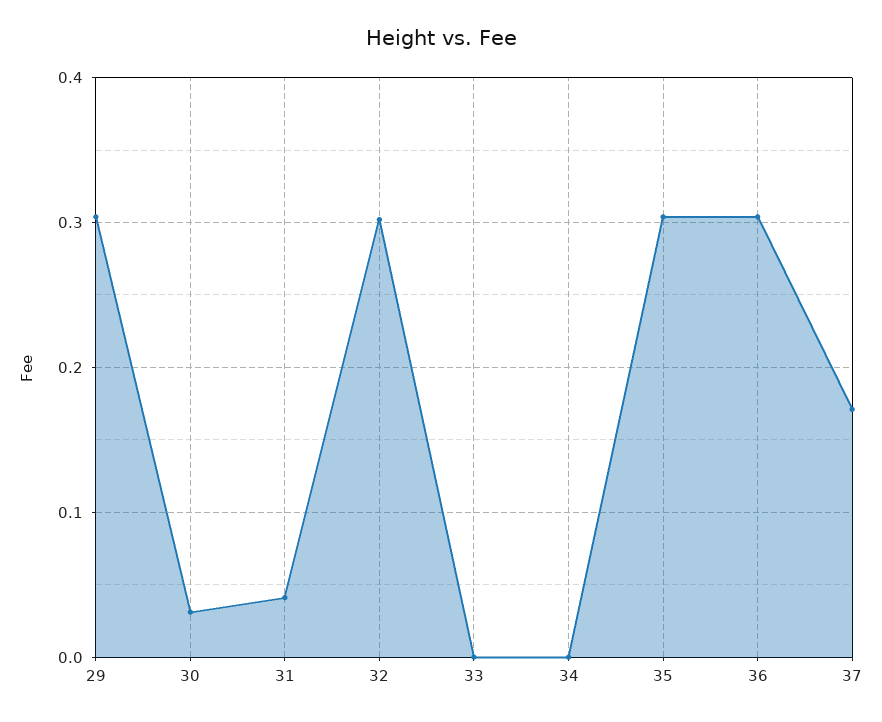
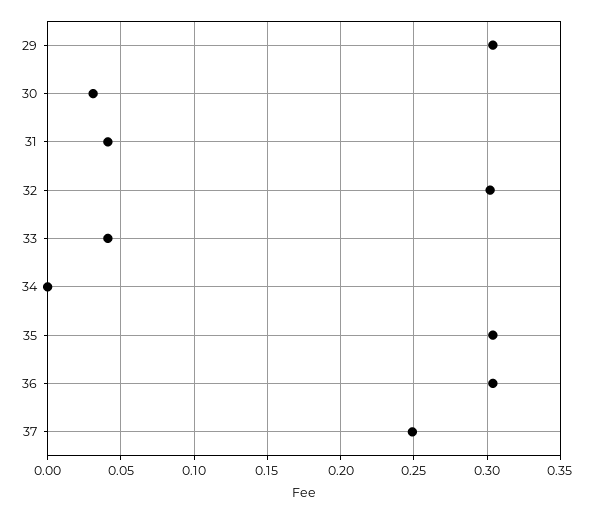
  {
    "29": 0.305,
    "30": 0.03,
    "31": 0.04,
    "32": 0.3,
-   "33": 0,
+   "33": 0.04,
    "34": 0,
    "35": 0.305,
    "36": 0.305,
-   "37": 0.17
+   "37": 0.25
  }

